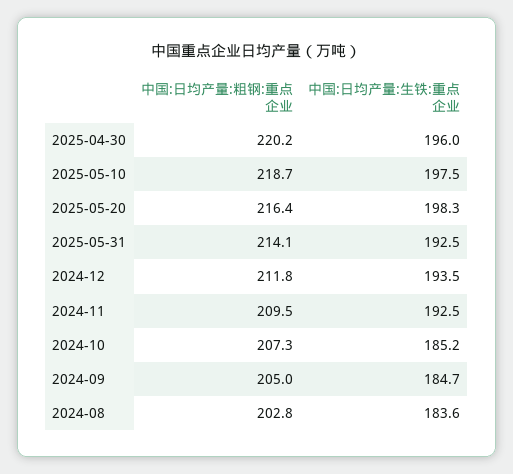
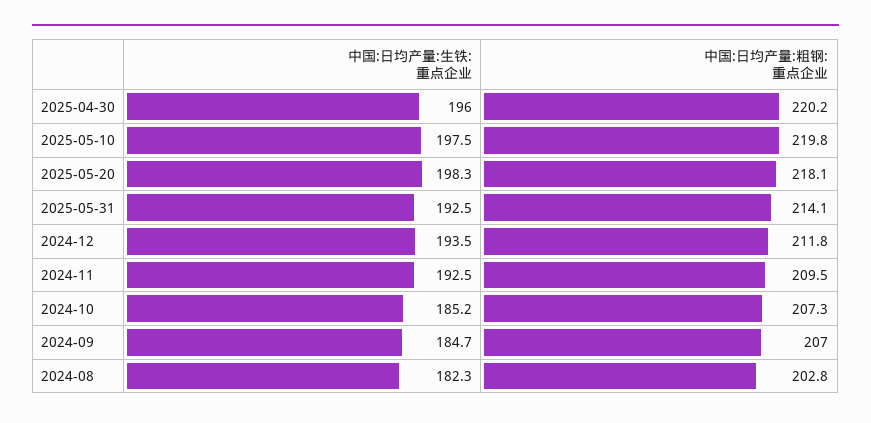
  {
    "中国:日均产量:粗钢:重点企业": {
      "2025-04-30": 220.2,
-     "2025-05-10": 218.7,
+     "2025-05-10": 219.8,
-     "2025-05-20": 216.4,
+     "2025-05-20": 218.1,
      "2025-05-31": 214.1,
      "2024-12": 211.8,
      "2024-11": 209.5,
      "2024-10": 207.3,
-     "2024-09": 205,
+     "2024-09": 207,
      "2024-08": 202.8
    },
    "中国:日均产量:生铁:重点企业": {
      "2025-04-30": 196,
      "2025-05-10": 197.5,
      "2025-05-20": 198.3,
      "2025-05-31": 192.5,
      "2024-12": 193.5,
      "2024-11": 192.5,
      "2024-10": 185.2,
      "2024-09": 184.7,
-     "2024-08": 183.6
+     "2024-08": 182.3
    }
  }

